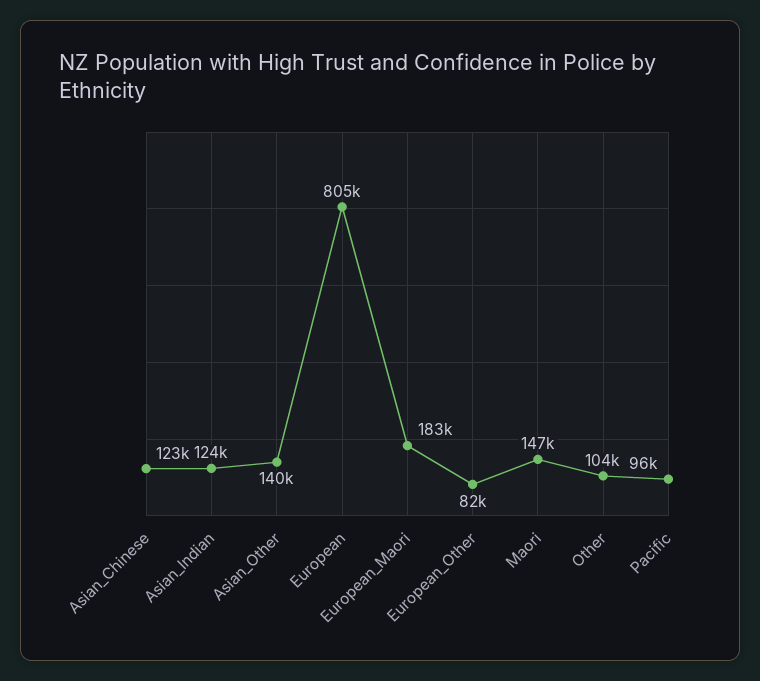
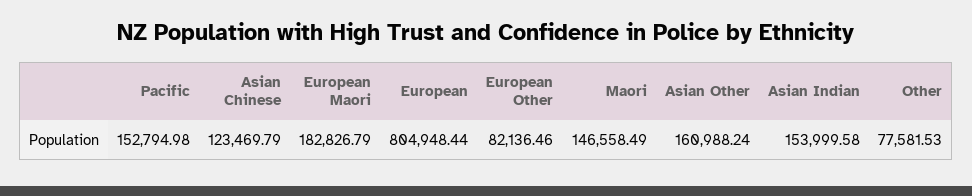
  {
    "Asian_Chinese": 123469.79,
-   "Asian_Indian": 124000,
+   "Asian_Indian": 153999.58,
-   "Asian_Other": 140000,
+   "Asian_Other": 160988.24,
    "European": 804948.44,
    "European_Maori": 182826.79,
    "European_Other": 82136.46,
    "Maori": 146558.49,
-   "Other": 104000,
+   "Other": 77581.53,
-   "Pacific": 96000
+   "Pacific": 152794.98
  }

